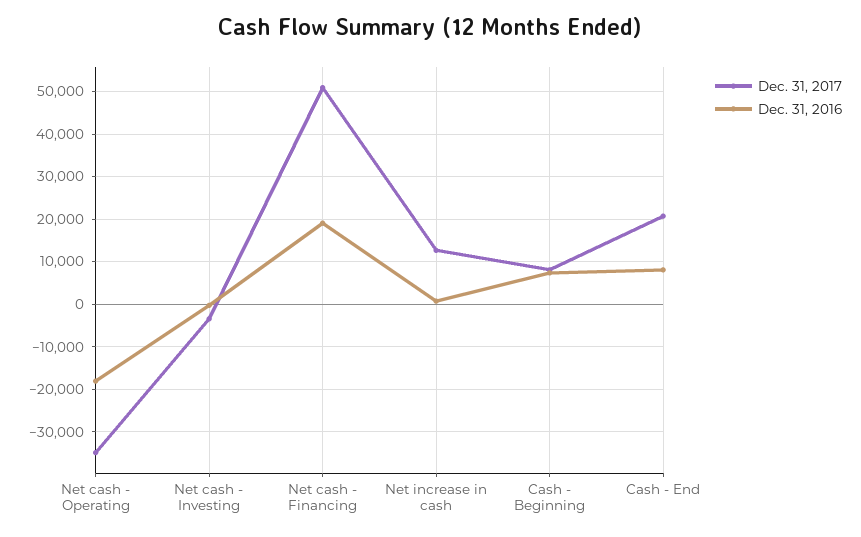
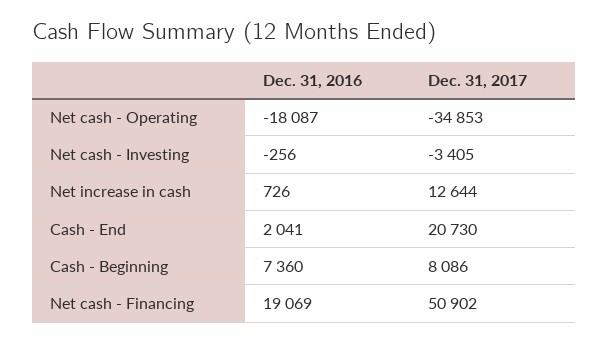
  {
    "Dec. 31, 2017": {
      "Net cash - Operating": -34853,
      "Net cash - Investing": -3405,
      "Net cash - Financing": 50902,
      "Net increase in cash": 12644,
      "Cash - Beginning": 8086,
      "Cash - End": 20730
    },
    "Dec. 31, 2016": {
      "Net cash - Operating": -18087,
      "Net cash - Investing": -256,
      "Net cash - Financing": 19069,
      "Net increase in cash": 726,
      "Cash - Beginning": 7360,
-     "Cash - End": 8000
+     "Cash - End": 2041
    }
  }

